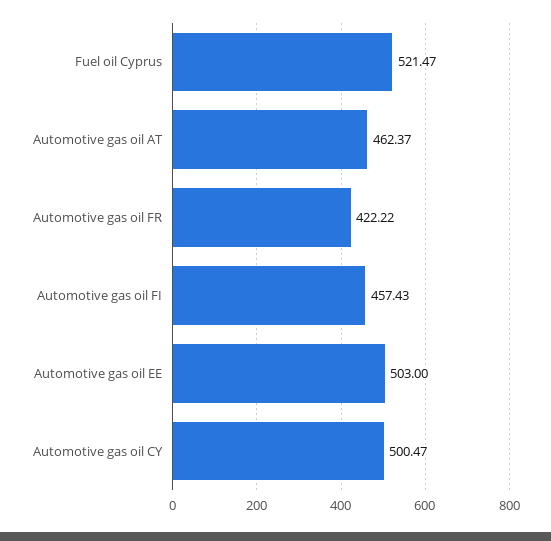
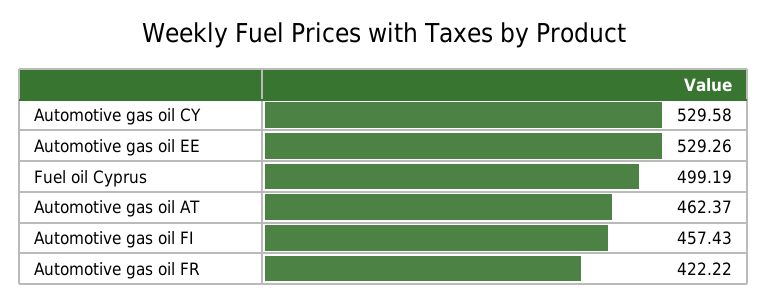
  {
-   "Fuel oil Cyprus": 521.47,
+   "Fuel oil Cyprus": 499.19,
    "Automotive gas oil AT": 462.37,
    "Automotive gas oil FR": 422.22,
    "Automotive gas oil FI": 457.43,
-   "Automotive gas oil EE": 503,
+   "Automotive gas oil EE": 529.26,
-   "Automotive gas oil CY": 500.47
+   "Automotive gas oil CY": 529.58
  }

